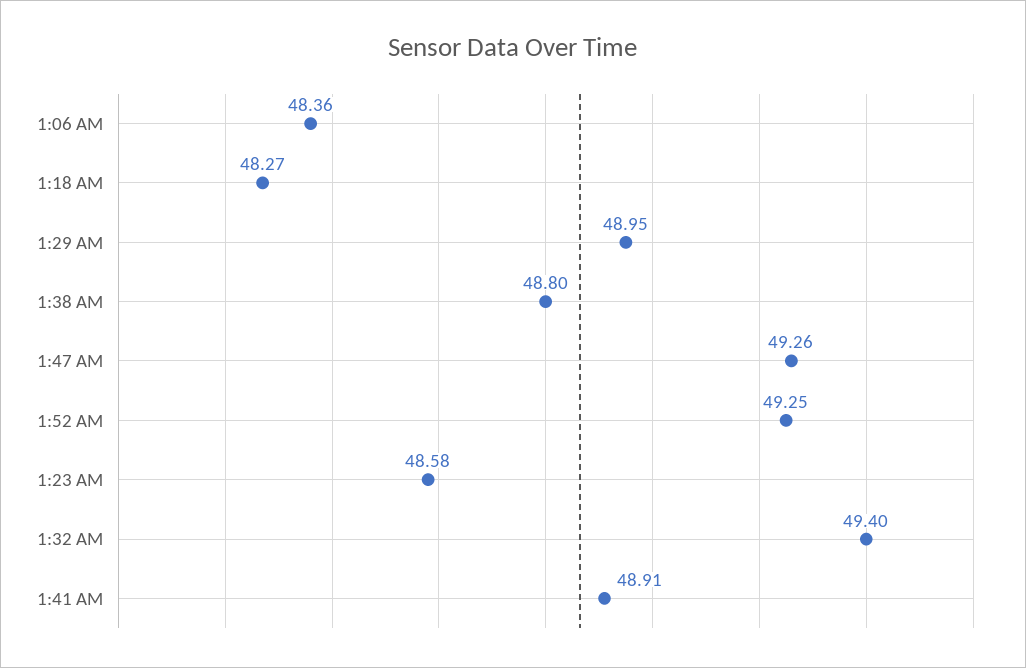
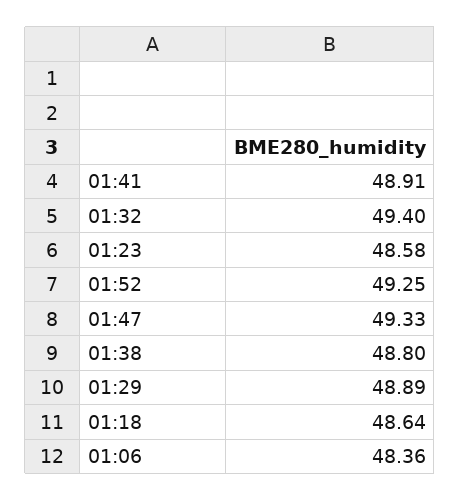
  {
    "1:06 AM": 48.36,
-   "1:18 AM": 48.27,
+   "1:18 AM": 48.64,
-   "1:29 AM": 48.95,
+   "1:29 AM": 48.89,
    "1:38 AM": 48.8,
-   "1:47 AM": 49.26,
+   "1:47 AM": 49.33,
    "1:52 AM": 49.25,
    "1:23 AM": 48.58,
    "1:32 AM": 49.4,
    "1:41 AM": 48.91
  }

